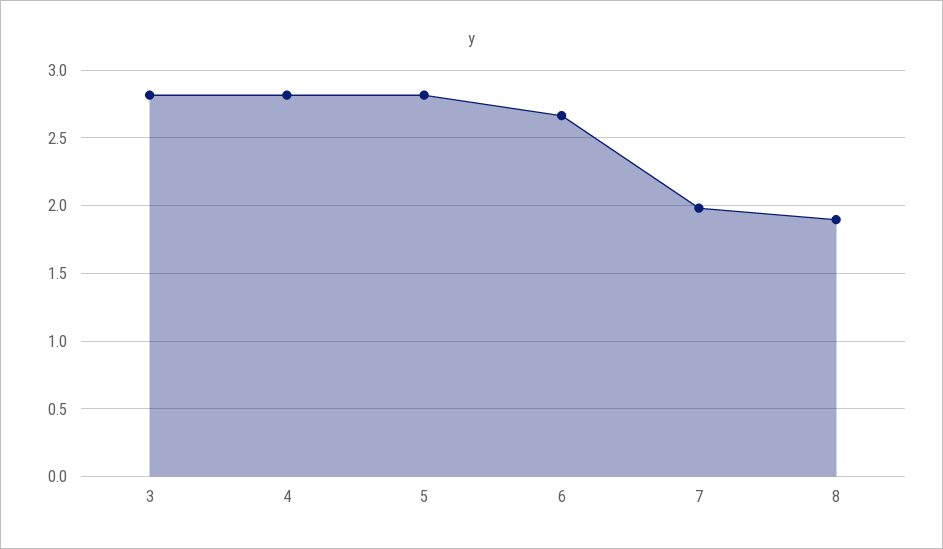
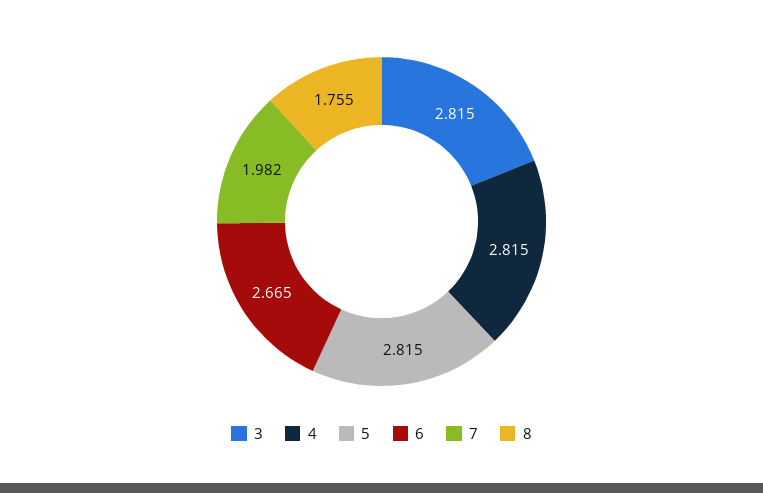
  {
    "3": 2.815,
    "4": 2.815,
    "5": 2.815,
    "6": 2.665,
    "7": 1.982,
-   "8": 1.9
+   "8": 1.755
  }

